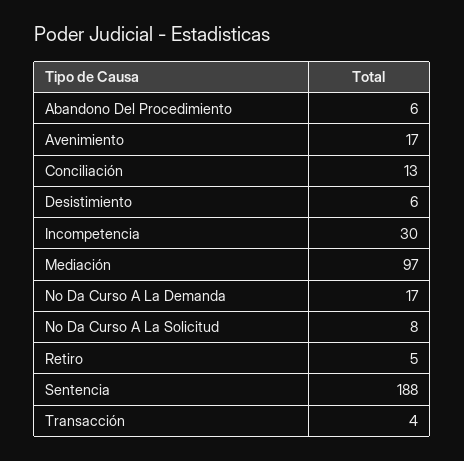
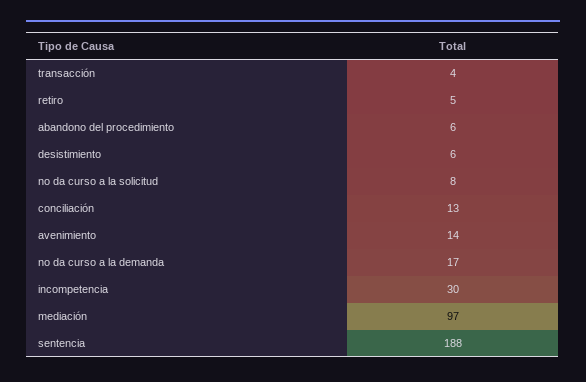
  {
    "Abandono Del Procedimiento": 6,
-   "Avenimiento": 17,
+   "Avenimiento": 14,
    "Conciliación": 13,
    "Desistimiento": 6,
    "Incompetencia": 30,
    "Mediación": 97,
    "No Da Curso A La Demanda": 17,
    "No Da Curso A La Solicitud": 8,
    "Retiro": 5,
    "Sentencia": 188,
    "Transacción": 4
  }

